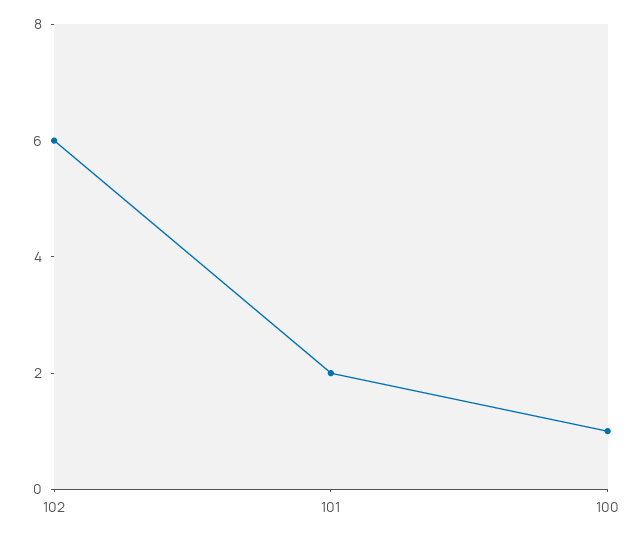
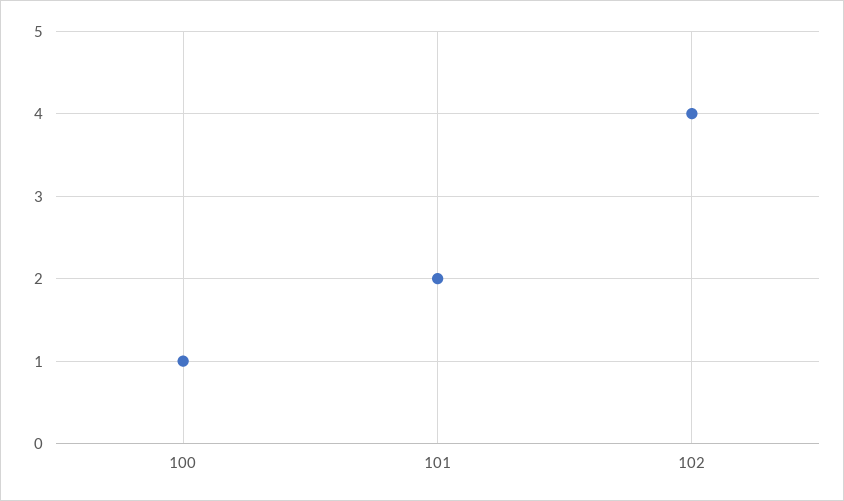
  {
-   "102": 6,
+   "102": 4,
    "101": 2,
    "100": 1
  }

